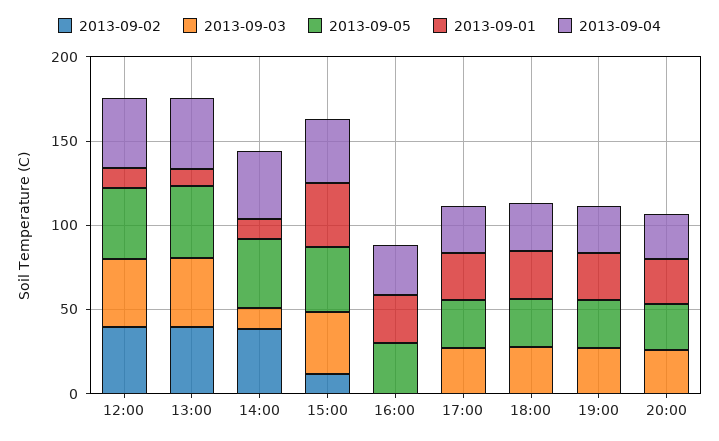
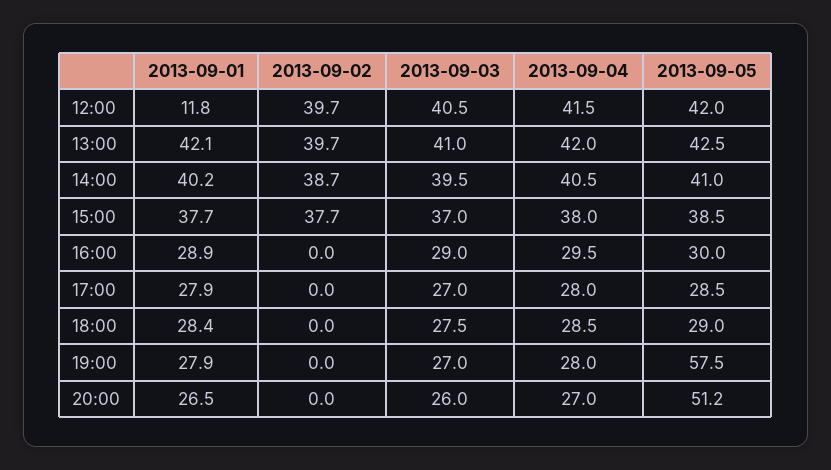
  {
    "2013-09-02": {
      "12:00": 39.7,
      "13:00": 39.7,
      "14:00": 38.7,
-     "15:00": 10,
+     "15:00": 37.7,
      "16:00": 0,
      "17:00": 0,
      "18:00": 0,
      "19:00": 0,
      "20:00": 0
    },
    "2013-09-03": {
      "12:00": 40.5,
      "13:00": 41,
-     "14:00": 10,
+     "14:00": 39.5,
      "15:00": 37,
-     "16:00": 0,
+     "16:00": 29,
      "17:00": 27,
      "18:00": 27.5,
      "19:00": 27,
      "20:00": 26
    },
    "2013-09-05": {
      "12:00": 42,
      "13:00": 42.5,
      "14:00": 41,
      "15:00": 38.5,
      "16:00": 30,
      "17:00": 28.5,
      "18:00": 29,
-     "19:00": 30,
+     "19:00": 57.5,
-     "20:00": 30
+     "20:00": 51.2
    },
    "2013-09-01": {
      "12:00": 11.8,
-     "13:00": 10,
+     "13:00": 42.1,
-     "14:00": 10,
+     "14:00": 40.2,
      "15:00": 37.7,
      "16:00": 28.9,
      "17:00": 27.9,
      "18:00": 28.4,
      "19:00": 27.9,
      "20:00": 26.5
    },
    "2013-09-04": {
      "12:00": 41.5,
      "13:00": 42,
      "14:00": 40.5,
      "15:00": 38,
      "16:00": 29.5,
      "17:00": 28,
      "18:00": 28.5,
      "19:00": 28,
      "20:00": 27
    }
  }

